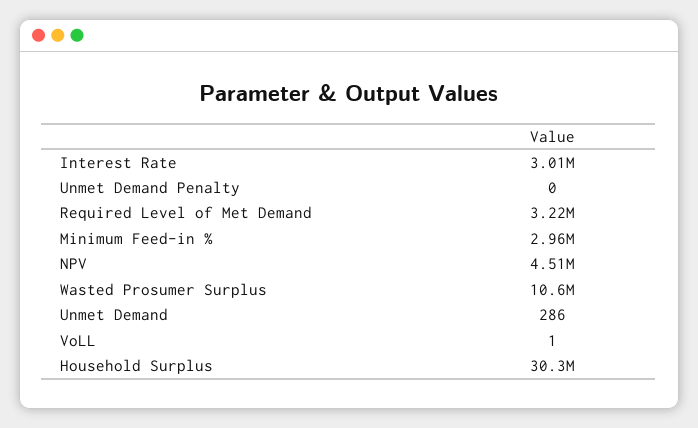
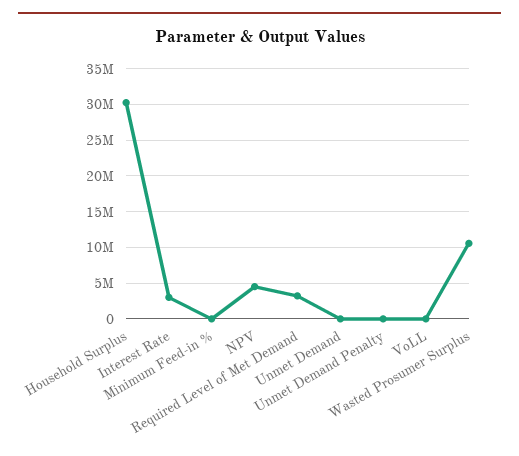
  {
    "Interest Rate": 3010000,
    "Unmet Demand Penalty": 0,
    "Required Level of Met Demand": 3220000,
-   "Minimum Feed-in %": 2960000,
+   "Minimum Feed-in %": 0,
    "NPV": 4510000,
    "Wasted Prosumer Surplus": 10600000,
    "Unmet Demand": 286,
    "VoLL": 1,
    "Household Surplus": 30300000
  }

